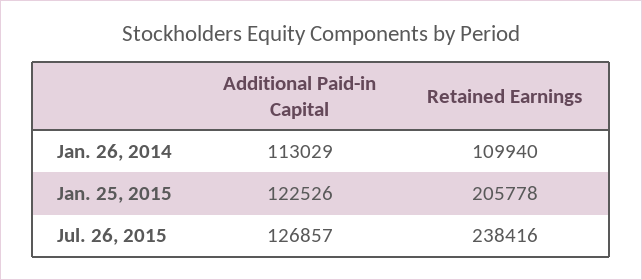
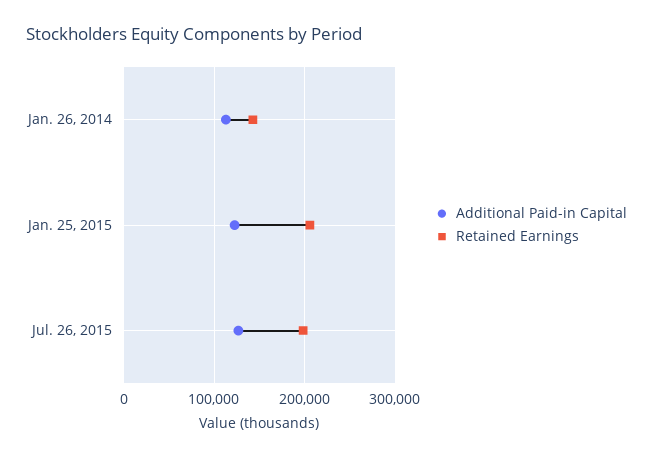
  {
    "Additional Paid-in Capital": {
      "Jan. 26, 2014": 113029,
      "Jan. 25, 2015": 122526,
      "Jul. 26, 2015": 126857
    },
    "Retained Earnings": {
-     "Jan. 26, 2014": 109940,
+     "Jan. 26, 2014": 140000,
      "Jan. 25, 2015": 205778,
-     "Jul. 26, 2015": 238416
+     "Jul. 26, 2015": 200000
    }
  }

